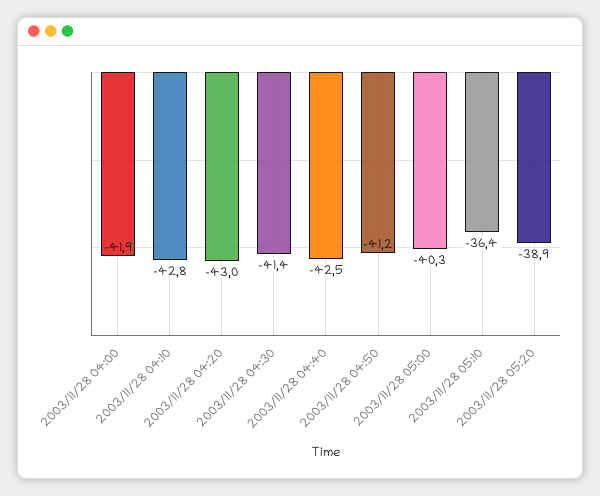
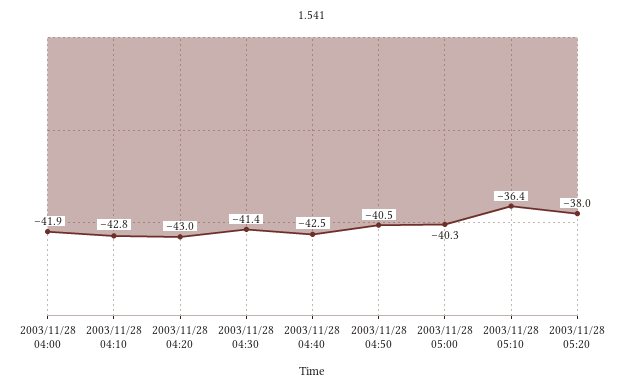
  {
    "2003/11/28 04:00": -41.9,
    "2003/11/28 04:10": -42.8,
    "2003/11/28 04:20": -43,
    "2003/11/28 04:30": -41.4,
    "2003/11/28 04:40": -42.5,
-   "2003/11/28 04:50": -41.2,
+   "2003/11/28 04:50": -40.5,
    "2003/11/28 05:00": -40.3,
    "2003/11/28 05:10": -36.4,
-   "2003/11/28 05:20": -38.9
+   "2003/11/28 05:20": -38
  }

